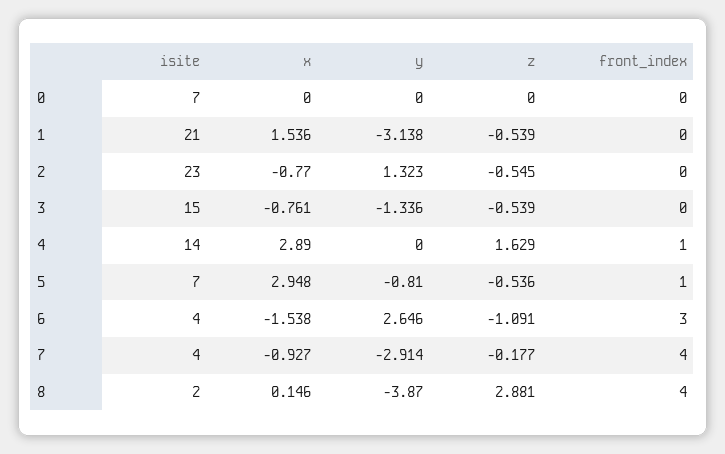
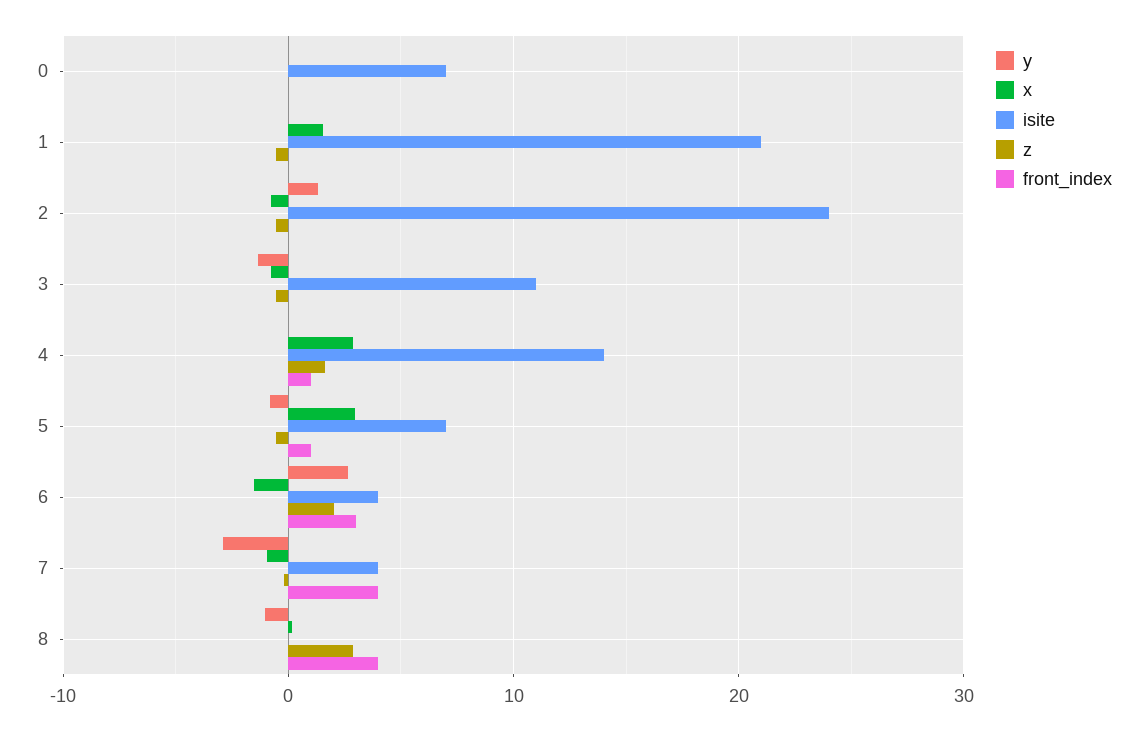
  {
    "isite": {
      "0": 7,
      "1": 21,
-     "2": 23,
+     "2": 24,
-     "3": 15,
+     "3": 11,
      "4": 14,
      "5": 7,
      "6": 4,
      "7": 4,
-     "8": 2
+     "8": 0
    },
    "x": {
      "0": 0,
      "1": 1.536,
      "2": -0.77,
      "3": -0.761,
      "4": 2.89,
      "5": 2.948,
      "6": -1.538,
      "7": -0.927,
      "8": 0.146
    },
    "y": {
      "0": 0,
-     "1": -3.138,
+     "1": 0,
      "2": 1.323,
      "3": -1.336,
      "4": 0,
      "5": -0.81,
      "6": 2.646,
      "7": -2.914,
-     "8": -3.87
+     "8": -1
    },
    "z": {
      "0": 0,
      "1": -0.539,
      "2": -0.545,
      "3": -0.539,
      "4": 1.629,
      "5": -0.536,
-     "6": -1.091,
+     "6": 2,
      "7": -0.177,
      "8": 2.881
    },
    "front_index": {
      "0": 0,
      "1": 0,
      "2": 0,
      "3": 0,
      "4": 1,
      "5": 1,
      "6": 3,
      "7": 4,
      "8": 4
    }
  }

